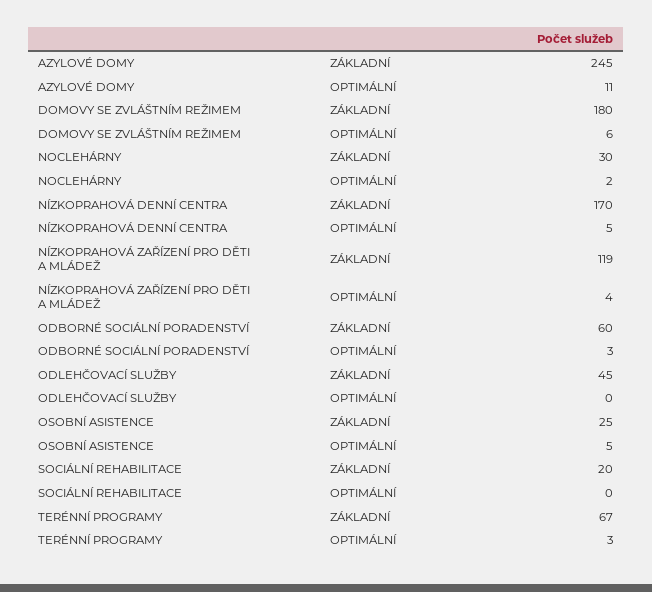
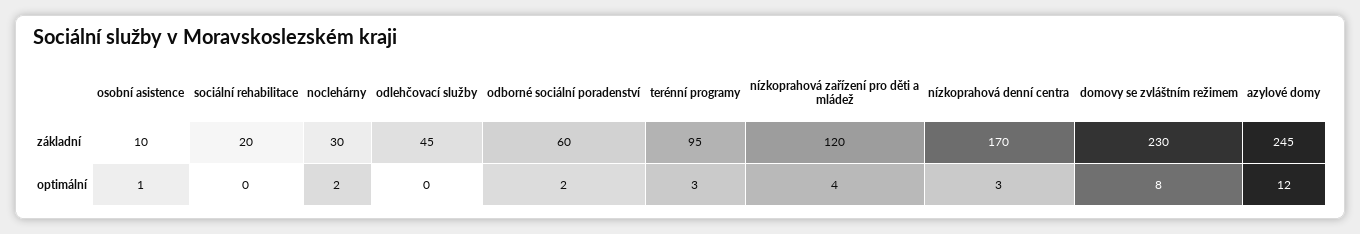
  {
    "AZYLOVÉ DOMY": {
      "ZÁKLADNÍ": 245,
-     "OPTIMÁLNÍ": 11
+     "OPTIMÁLNÍ": 12
    },
    "DOMOVY SE ZVLÁŠTNÍM REŽIMEM": {
-     "ZÁKLADNÍ": 180,
+     "ZÁKLADNÍ": 230,
-     "OPTIMÁLNÍ": 6
+     "OPTIMÁLNÍ": 8
    },
    "NOCLEHÁRNY": {
      "ZÁKLADNÍ": 30,
      "OPTIMÁLNÍ": 2
    },
    "NÍZKOPRAHOVÁ DENNÍ CENTRA": {
      "ZÁKLADNÍ": 170,
-     "OPTIMÁLNÍ": 5
+     "OPTIMÁLNÍ": 3
    },
    "NÍZKOPRAHOVÁ ZAŘÍZENÍ PRO DĚTI A MLÁDEŽ": {
-     "ZÁKLADNÍ": 119,
+     "ZÁKLADNÍ": 120,
      "OPTIMÁLNÍ": 4
    },
    "ODBORNÉ SOCIÁLNÍ PORADENSTVÍ": {
      "ZÁKLADNÍ": 60,
-     "OPTIMÁLNÍ": 3
+     "OPTIMÁLNÍ": 2
    },
    "ODLEHČOVACÍ SLUŽBY": {
      "ZÁKLADNÍ": 45,
      "OPTIMÁLNÍ": 0
    },
    "OSOBNÍ ASISTENCE": {
-     "ZÁKLADNÍ": 25,
+     "ZÁKLADNÍ": 10,
-     "OPTIMÁLNÍ": 5
+     "OPTIMÁLNÍ": 1
    },
    "SOCIÁLNÍ REHABILITACE": {
      "ZÁKLADNÍ": 20,
      "OPTIMÁLNÍ": 0
    },
    "TERÉNNÍ PROGRAMY": {
-     "ZÁKLADNÍ": 67,
+     "ZÁKLADNÍ": 95,
      "OPTIMÁLNÍ": 3
    }
  }

